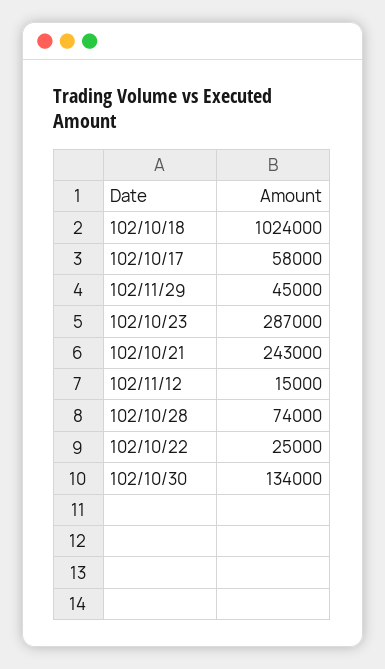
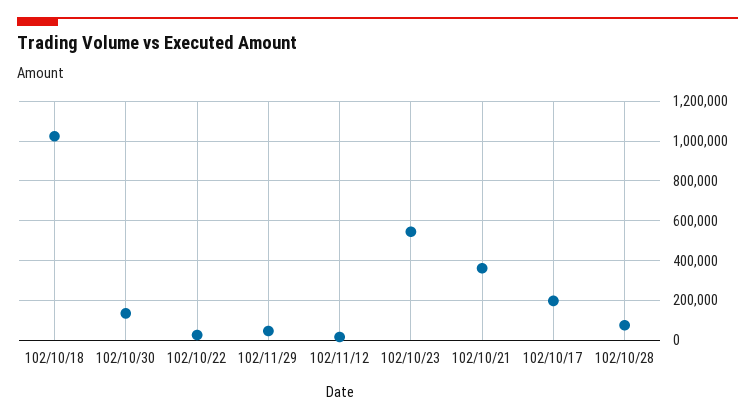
  {
    "102/10/18": 1024000,
-   "102/10/17": 58000,
+   "102/10/17": 200000,
    "102/11/29": 45000,
-   "102/10/23": 287000,
+   "102/10/23": 550000,
-   "102/10/21": 243000,
+   "102/10/21": 350000,
    "102/11/12": 15000,
    "102/10/28": 74000,
    "102/10/22": 25000,
    "102/10/30": 134000
  }

